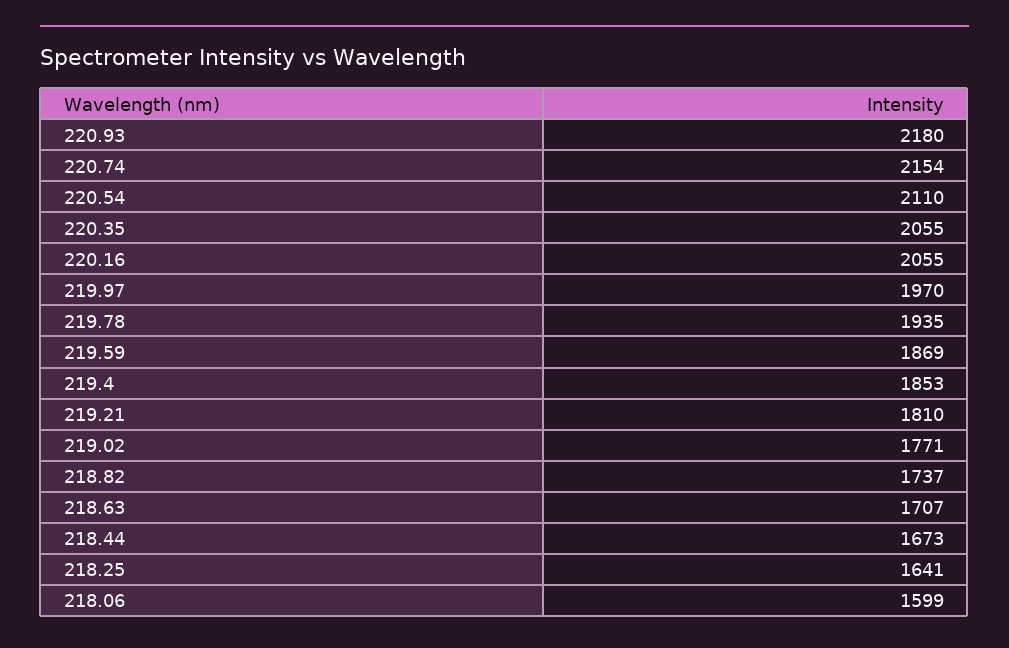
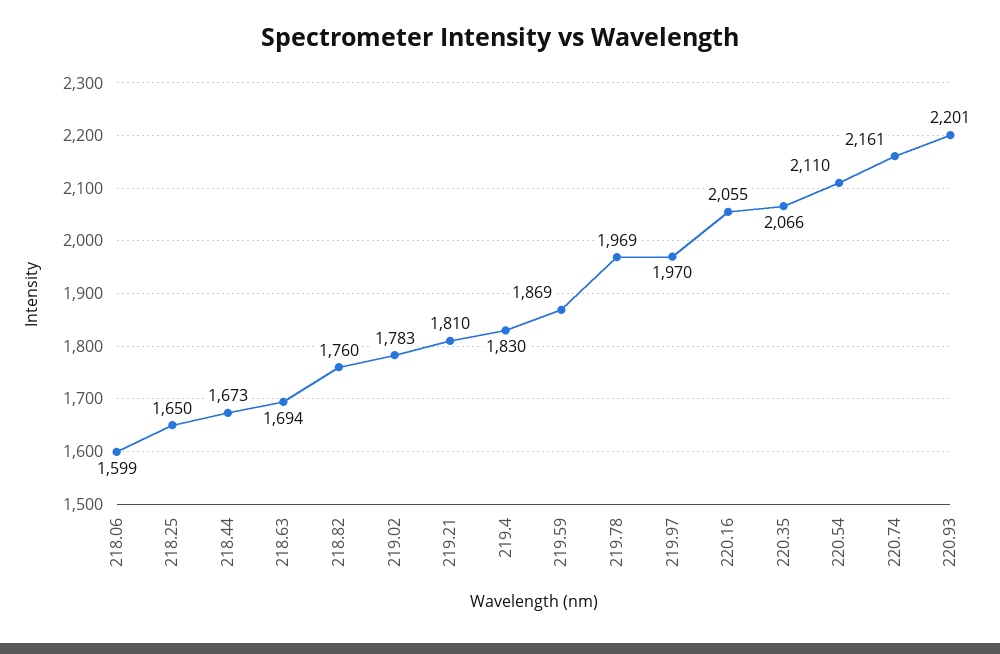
  {
-   "220.93": 2180,
+   "220.93": 2201,
-   "220.74": 2154,
+   "220.74": 2161,
    "220.54": 2110,
-   "220.35": 2055,
+   "220.35": 2066,
    "220.16": 2055,
    "219.97": 1970,
-   "219.78": 1935,
+   "219.78": 1969,
    "219.59": 1869,
-   "219.4": 1853,
+   "219.4": 1830,
    "219.21": 1810,
-   "219.02": 1771,
+   "219.02": 1783,
-   "218.82": 1737,
+   "218.82": 1760,
-   "218.63": 1707,
+   "218.63": 1694,
    "218.44": 1673,
-   "218.25": 1641,
+   "218.25": 1650,
    "218.06": 1599
  }

